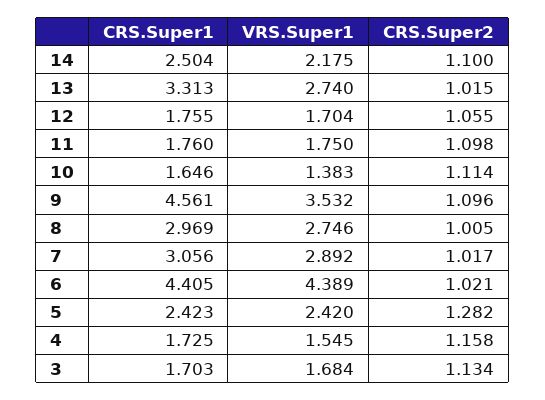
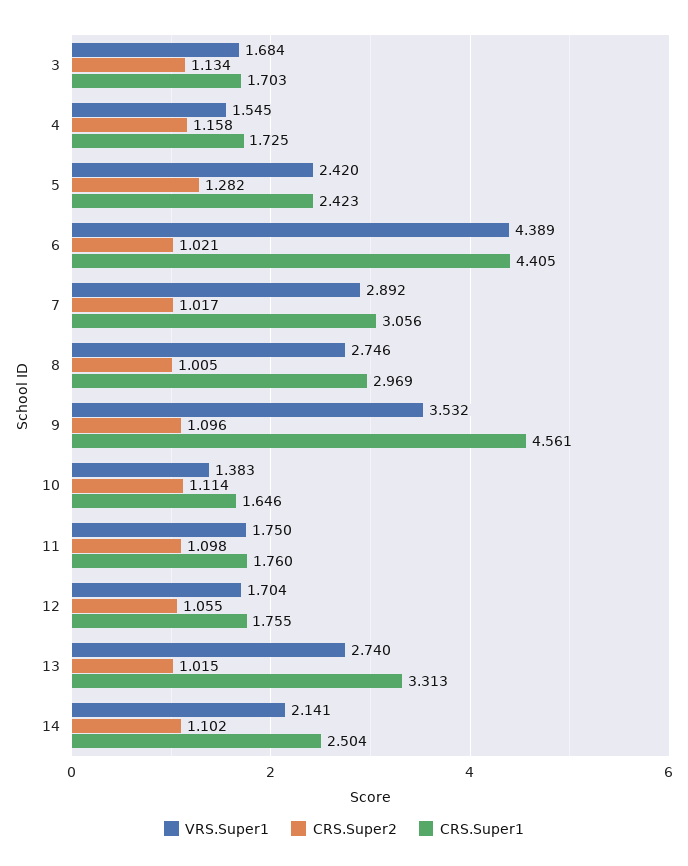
  {
    "CRS.Super1": {
      "14": 2.504,
      "13": 3.313,
      "12": 1.755,
      "11": 1.76,
      "10": 1.646,
      "9": 4.561,
      "8": 2.969,
      "7": 3.056,
      "6": 4.405,
      "5": 2.423,
      "4": 1.725,
      "3": 1.703
    },
    "VRS.Super1": {
-     "14": 2.175,
+     "14": 2.141,
      "13": 2.74,
      "12": 1.704,
      "11": 1.75,
      "10": 1.383,
      "9": 3.532,
      "8": 2.746,
      "7": 2.892,
      "6": 4.389,
      "5": 2.42,
      "4": 1.545,
      "3": 1.684
    },
    "CRS.Super2": {
-     "14": 1.1,
+     "14": 1.102,
      "13": 1.015,
      "12": 1.055,
      "11": 1.098,
      "10": 1.114,
      "9": 1.096,
      "8": 1.005,
      "7": 1.017,
      "6": 1.021,
      "5": 1.282,
      "4": 1.158,
      "3": 1.134
    }
  }

